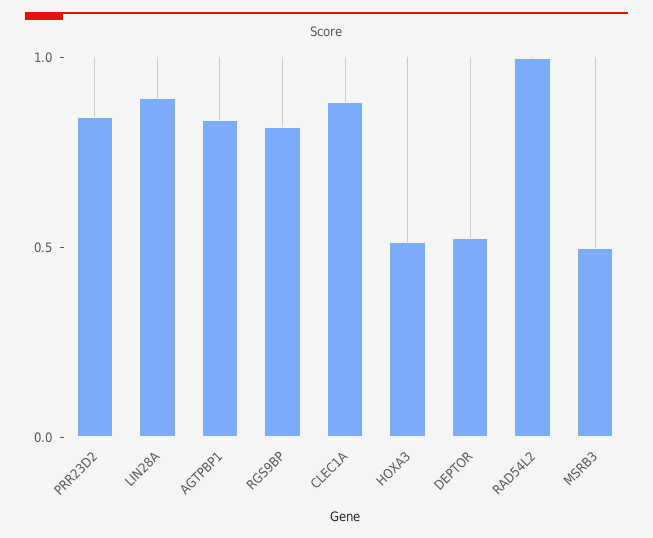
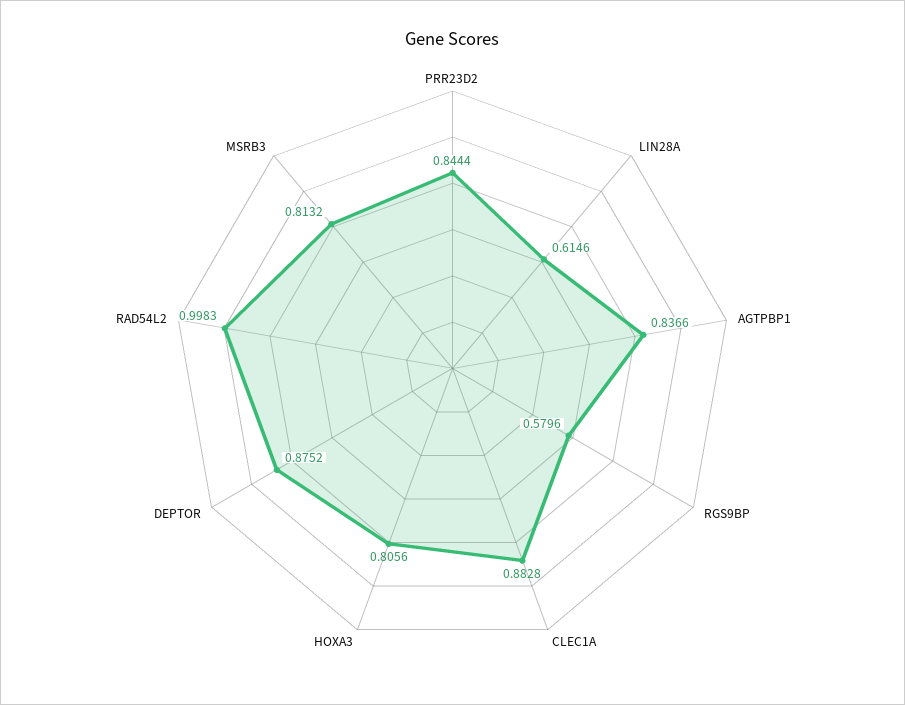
  {
    "PRR23D2": 0.8444,
-   "LIN28A": 0.9,
+   "LIN28A": 0.6146,
    "AGTPBP1": 0.8366,
-   "RGS9BP": 0.8,
+   "RGS9BP": 0.5796,
    "CLEC1A": 0.8828,
-   "HOXA3": 0.5,
+   "HOXA3": 0.8056,
-   "DEPTOR": 0.5,
+   "DEPTOR": 0.8752,
    "RAD54L2": 0.9983,
-   "MSRB3": 0.5
+   "MSRB3": 0.8132
  }

